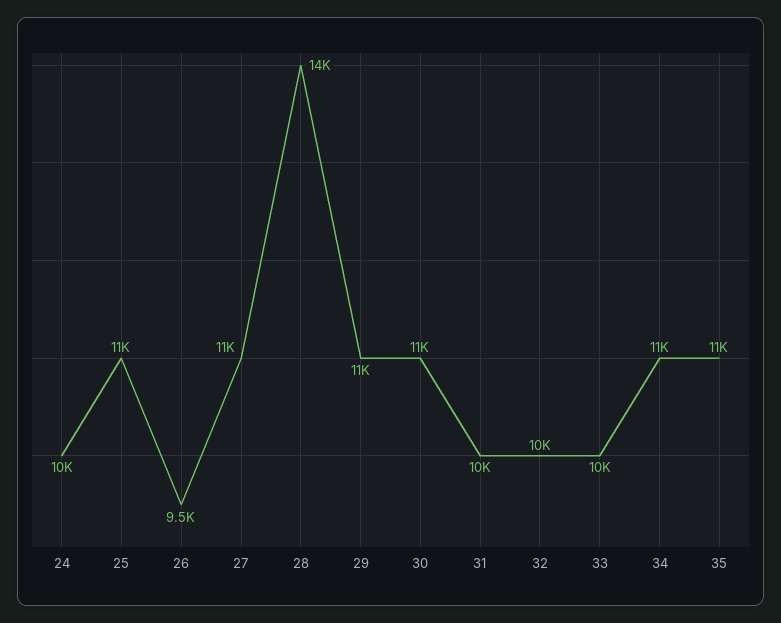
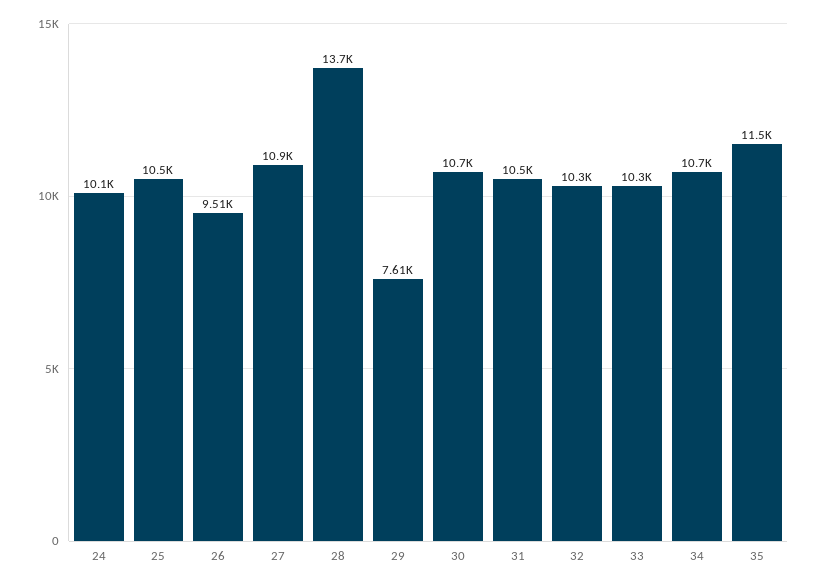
  {
    "24": 10100,
    "25": 10500,
    "26": 9510,
    "27": 10900,
    "28": 13700,
-   "29": 11000,
+   "29": 7610,
    "30": 10700,
    "31": 10500,
    "32": 10300,
    "33": 10300,
    "34": 10700,
    "35": 11500
  }

